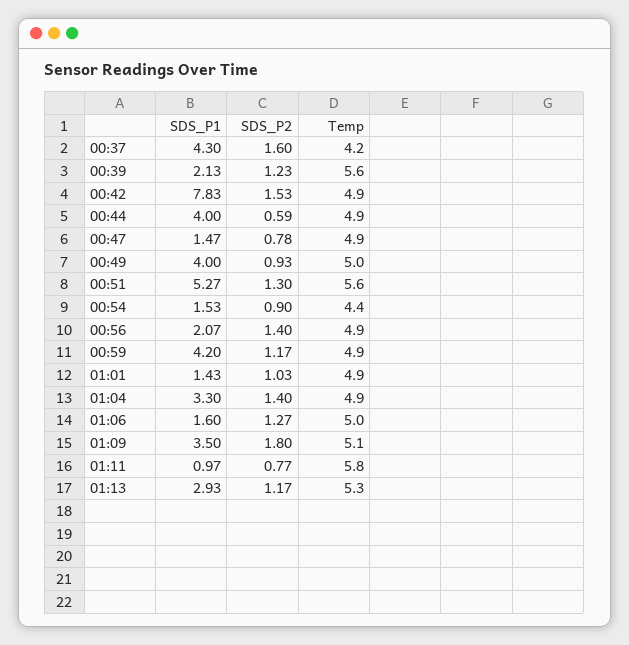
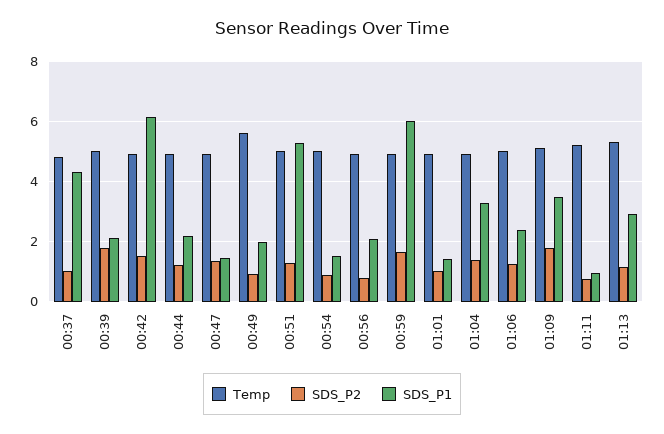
  {
    "SDS_P1": {
      "00:37": 4.3,
      "00:39": 2.13,
-     "00:42": 7.83,
+     "00:42": 6.2,
-     "00:44": 4,
+     "00:44": 2.2,
      "00:47": 1.47,
-     "00:49": 4,
+     "00:49": 2,
      "00:51": 5.27,
      "00:54": 1.53,
      "00:56": 2.07,
-     "00:59": 4.2,
+     "00:59": 6,
      "01:01": 1.43,
      "01:04": 3.3,
-     "01:06": 1.6,
+     "01:06": 2.4,
      "01:09": 3.5,
      "01:11": 0.97,
      "01:13": 2.93
    },
    "SDS_P2": {
-     "00:37": 1.6,
+     "00:37": 1,
-     "00:39": 1.23,
+     "00:39": 1.8,
      "00:42": 1.53,
-     "00:44": 0.59,
+     "00:44": 1.2,
-     "00:47": 0.78,
+     "00:47": 1.4,
      "00:49": 0.93,
      "00:51": 1.3,
      "00:54": 0.9,
-     "00:56": 1.4,
+     "00:56": 0.8,
-     "00:59": 1.17,
+     "00:59": 1.6,
      "01:01": 1.03,
      "01:04": 1.4,
      "01:06": 1.27,
      "01:09": 1.8,
      "01:11": 0.77,
      "01:13": 1.17
    },
    "Temp": {
-     "00:37": 4.2,
+     "00:37": 4.8,
-     "00:39": 5.6,
+     "00:39": 5,
      "00:42": 4.9,
      "00:44": 4.9,
      "00:47": 4.9,
-     "00:49": 5,
+     "00:49": 5.6,
-     "00:51": 5.6,
+     "00:51": 5,
-     "00:54": 4.4,
+     "00:54": 5,
      "00:56": 4.9,
      "00:59": 4.9,
      "01:01": 4.9,
      "01:04": 4.9,
      "01:06": 5,
      "01:09": 5.1,
-     "01:11": 5.8,
+     "01:11": 5.2,
      "01:13": 5.3
    }
  }

